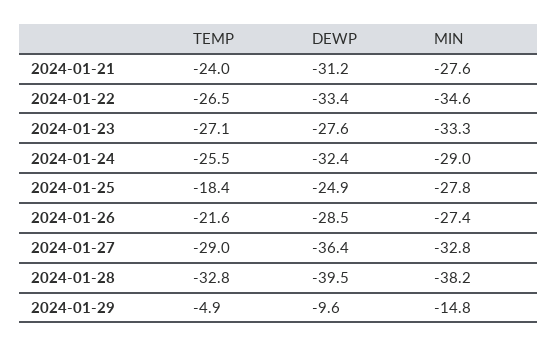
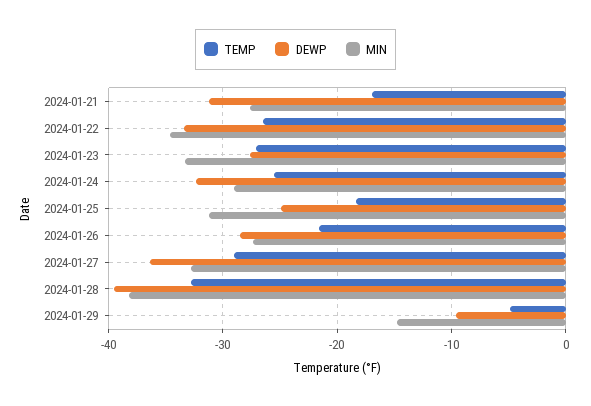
  {
    "TEMP": {
-     "2024-01-21": -24,
+     "2024-01-21": -17,
      "2024-01-22": -26.5,
      "2024-01-23": -27.1,
      "2024-01-24": -25.5,
      "2024-01-25": -18.4,
      "2024-01-26": -21.6,
      "2024-01-27": -29,
      "2024-01-28": -32.8,
      "2024-01-29": -4.9
    },
    "DEWP": {
      "2024-01-21": -31.2,
      "2024-01-22": -33.4,
      "2024-01-23": -27.6,
      "2024-01-24": -32.4,
      "2024-01-25": -24.9,
      "2024-01-26": -28.5,
      "2024-01-27": -36.4,
      "2024-01-28": -39.5,
      "2024-01-29": -9.6
    },
    "MIN": {
      "2024-01-21": -27.6,
      "2024-01-22": -34.6,
      "2024-01-23": -33.3,
      "2024-01-24": -29,
-     "2024-01-25": -27.8,
+     "2024-01-25": -31,
      "2024-01-26": -27.4,
      "2024-01-27": -32.8,
      "2024-01-28": -38.2,
      "2024-01-29": -14.8
    }
  }

